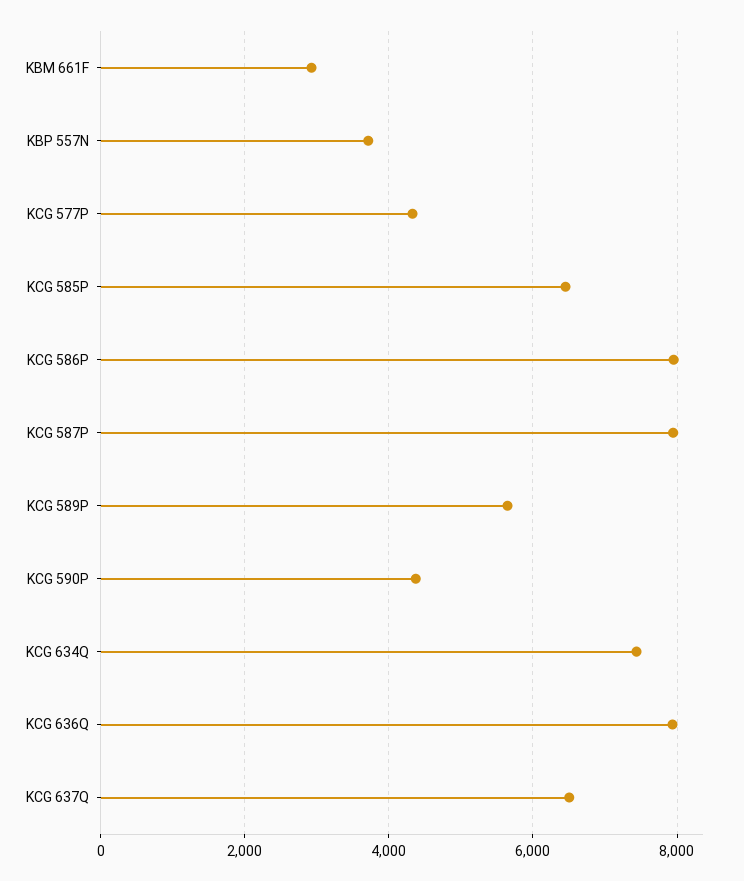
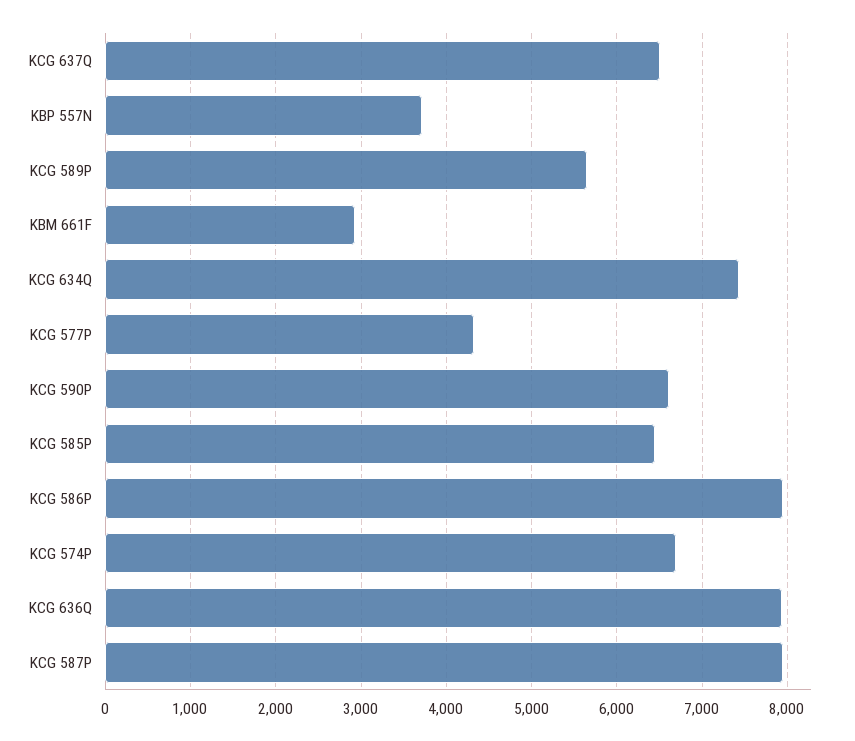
  {
    "KBM 661F": 2900,
    "KBP 557N": 3700,
    "KCG 577P": 4300,
    "KCG 585P": 6500,
    "KCG 586P": 8000,
    "KCG 587P": 7900,
    "KCG 589P": 5600,
-   "KCG 590P": 4400,
+   "KCG 590P": 6600,
    "KCG 634Q": 7400,
    "KCG 636Q": 7900,
-   "KCG 637Q": 6500
+   "KCG 637Q": 6500,
+   "KCG 574P": 6700
  }

